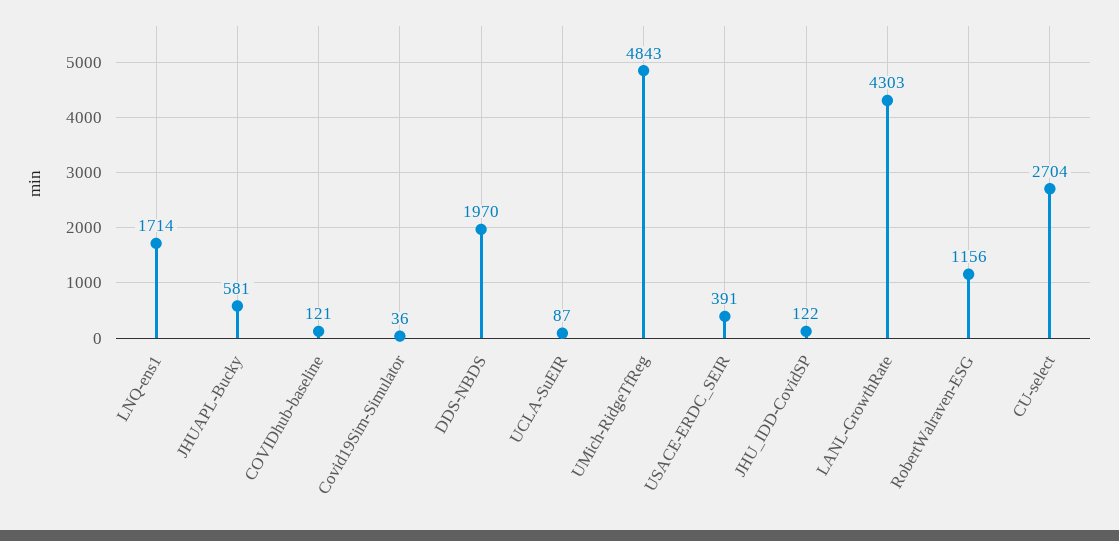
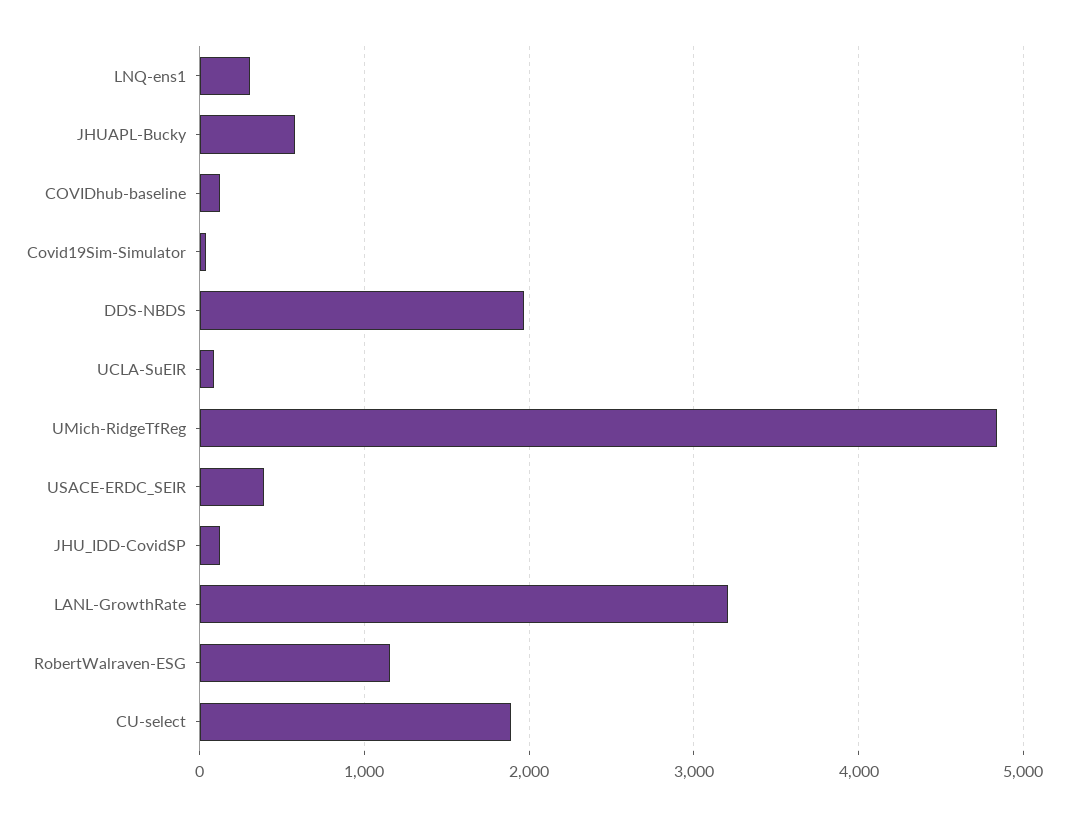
  {
-   "LNQ-ens1": 1714,
+   "LNQ-ens1": 300,
    "JHUAPL-Bucky": 581,
    "COVIDhub-baseline": 121,
    "Covid19Sim-Simulator": 36,
    "DDS-NBDS": 1970,
    "UCLA-SuEIR": 87,
    "UMich-RidgeTfReg": 4843,
    "USACE-ERDC_SEIR": 391,
    "JHU_IDD-CovidSP": 122,
-   "LANL-GrowthRate": 4303,
+   "LANL-GrowthRate": 3200,
    "RobertWalraven-ESG": 1156,
-   "CU-select": 2704
+   "CU-select": 1900
  }

